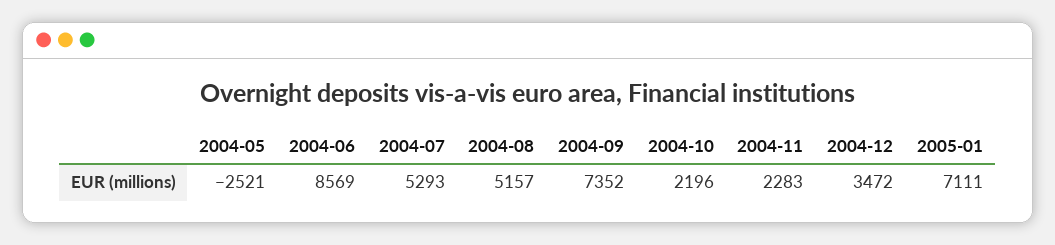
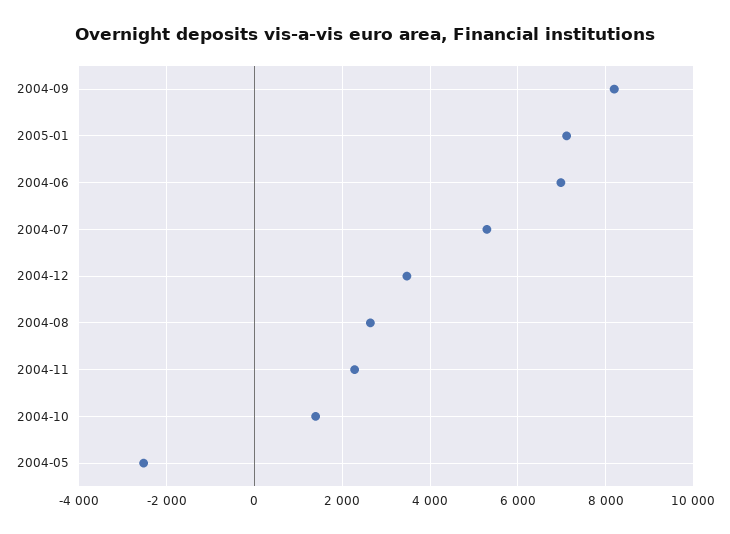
  {
    "2004-05": -2521,
-   "2004-06": 8569,
+   "2004-06": 7000,
    "2004-07": 5293,
-   "2004-08": 5157,
+   "2004-08": 2600,
-   "2004-09": 7352,
+   "2004-09": 8200,
-   "2004-10": 2196,
+   "2004-10": 1400,
    "2004-11": 2283,
    "2004-12": 3472,
    "2005-01": 7111
  }

